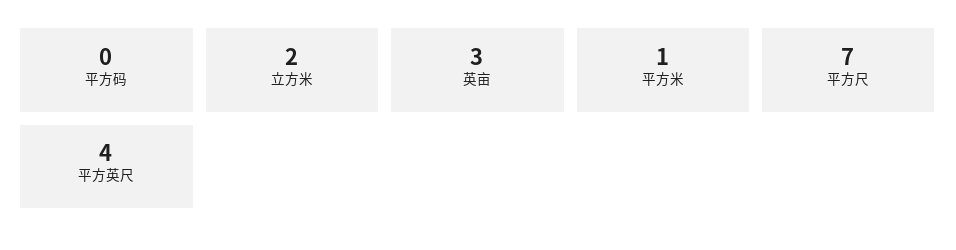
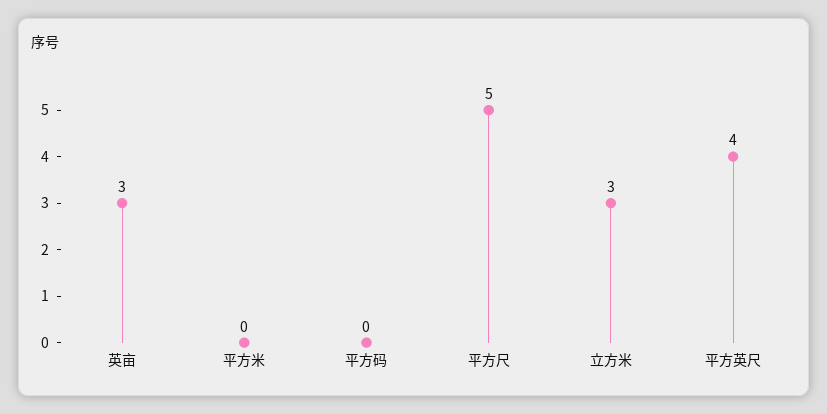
  {
    "平方码": 0,
-   "立方米": 2,
+   "立方米": 3,
    "英亩": 3,
-   "平方米": 1,
+   "平方米": 0,
-   "平方尺": 7,
+   "平方尺": 5,
    "平方英尺": 4
  }

